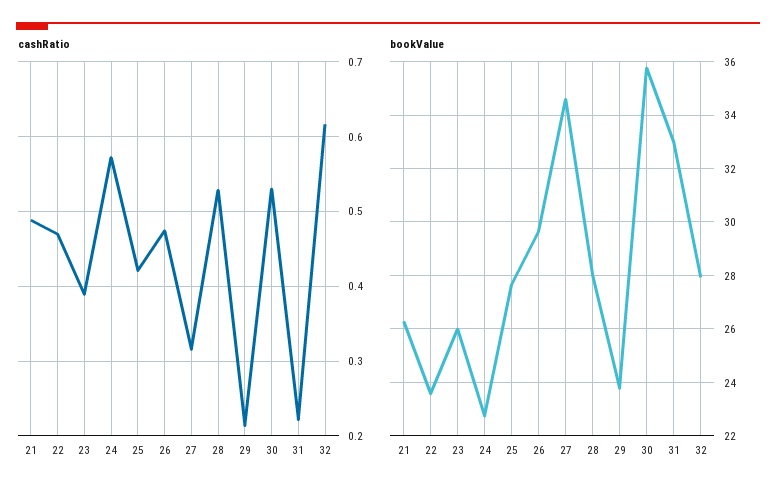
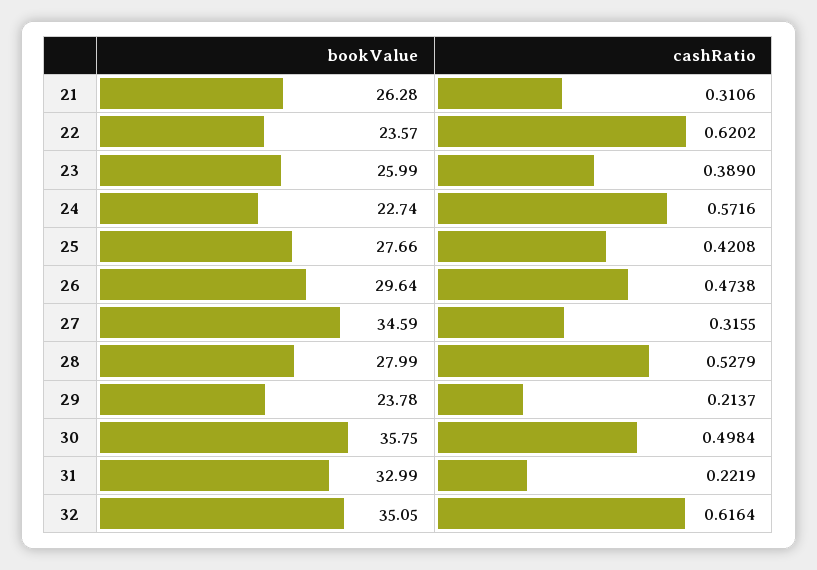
  {
    "cashRatio": {
-     "21": 0.49,
+     "21": 0.3106,
-     "22": 0.47,
+     "22": 0.6202,
      "23": 0.389,
      "24": 0.5716,
      "25": 0.4208,
      "26": 0.4738,
      "27": 0.3155,
      "28": 0.5279,
      "29": 0.2137,
-     "30": 0.53,
+     "30": 0.4984,
      "31": 0.2219,
      "32": 0.6164
    },
    "bookValue": {
      "21": 26.28,
      "22": 23.57,
      "23": 25.99,
      "24": 22.74,
      "25": 27.66,
      "26": 29.64,
      "27": 34.59,
      "28": 27.99,
      "29": 23.78,
      "30": 35.75,
      "31": 32.99,
-     "32": 28
+     "32": 35.05
    }
  }

